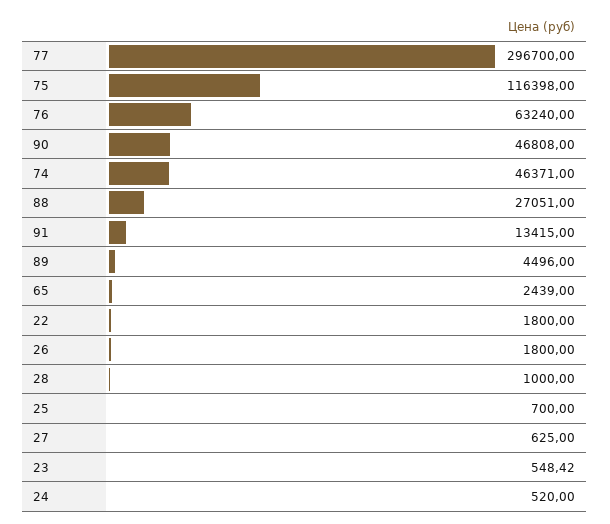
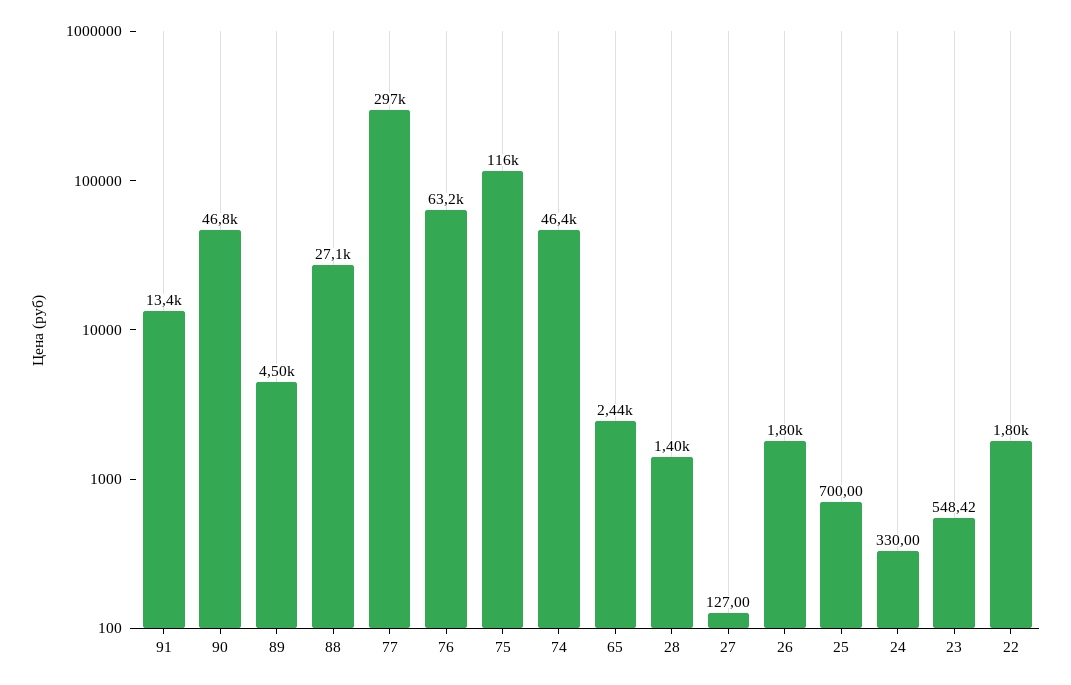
  {
    "77": 296700,
    "75": 116398,
    "76": 63240,
    "90": 46808,
    "74": 46371,
    "88": 27051,
    "91": 13415,
    "89": 4496,
    "65": 2439,
    "22": 1800,
    "26": 1800,
-   "28": 1000,
+   "28": 1400,
    "25": 700,
-   "27": 625,
+   "27": 127,
    "23": 548.42,
-   "24": 520
+   "24": 330
  }

